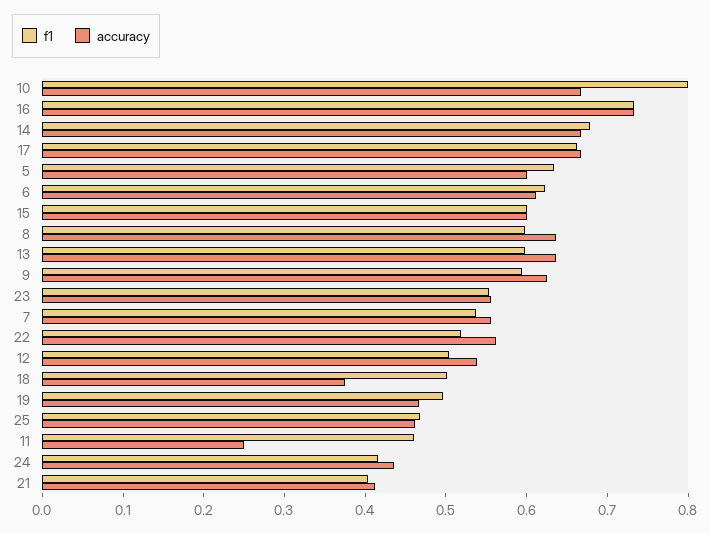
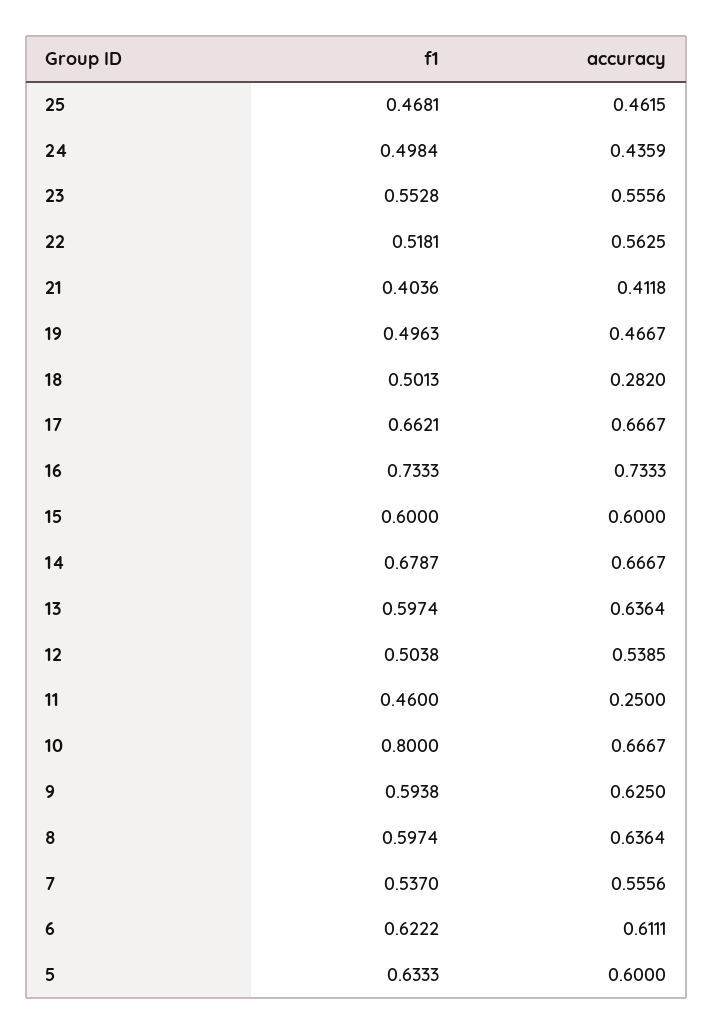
  {
    "f1": {
      "10": 0.8,
      "16": 0.7333,
      "14": 0.6787,
      "17": 0.6621,
      "5": 0.6333,
      "6": 0.6222,
      "15": 0.6,
      "8": 0.5974,
      "13": 0.5974,
      "9": 0.5938,
      "23": 0.5528,
      "7": 0.537,
      "22": 0.5181,
      "12": 0.5038,
      "18": 0.5013,
      "19": 0.4963,
      "25": 0.4681,
      "11": 0.46,
-     "24": 0.42,
+     "24": 0.4984,
      "21": 0.4036
    },
    "accuracy": {
      "10": 0.6667,
      "16": 0.7333,
      "14": 0.6667,
      "17": 0.6667,
      "5": 0.6,
      "6": 0.6111,
      "15": 0.6,
      "8": 0.6364,
      "13": 0.6364,
      "9": 0.625,
      "23": 0.5556,
      "7": 0.5556,
      "22": 0.5625,
      "12": 0.5385,
-     "18": 0.38,
+     "18": 0.282,
      "19": 0.4667,
      "25": 0.4615,
      "11": 0.25,
      "24": 0.4359,
      "21": 0.4118
    }
  }

